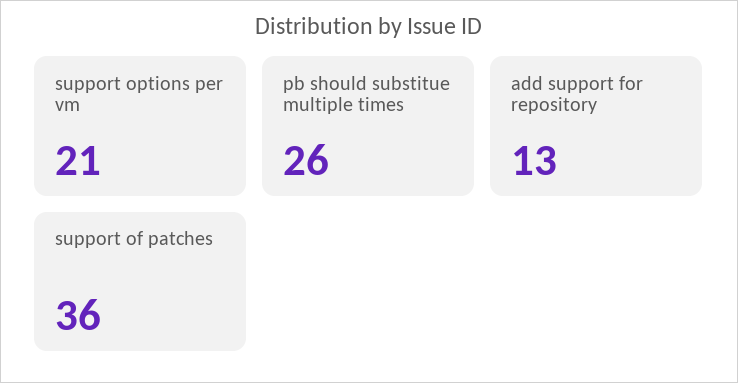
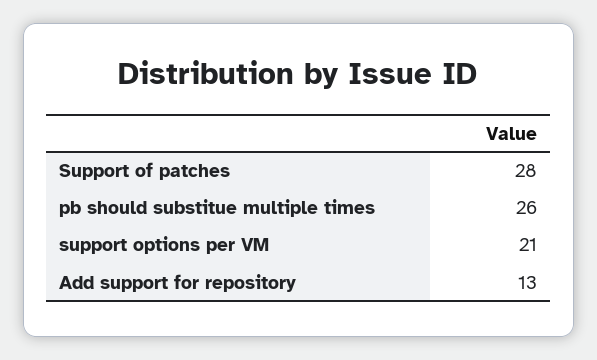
  {
    "support options per vm": 21,
    "pb should substitue multiple times": 26,
    "add support for repository": 13,
-   "support of patches": 36
+   "support of patches": 28
  }

